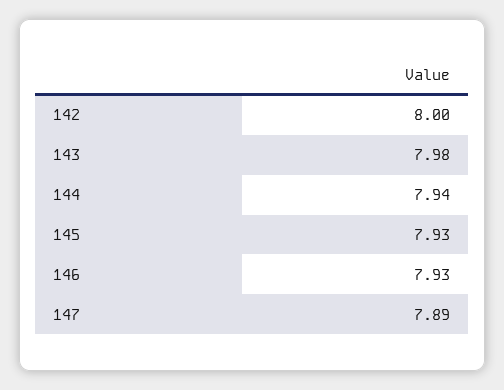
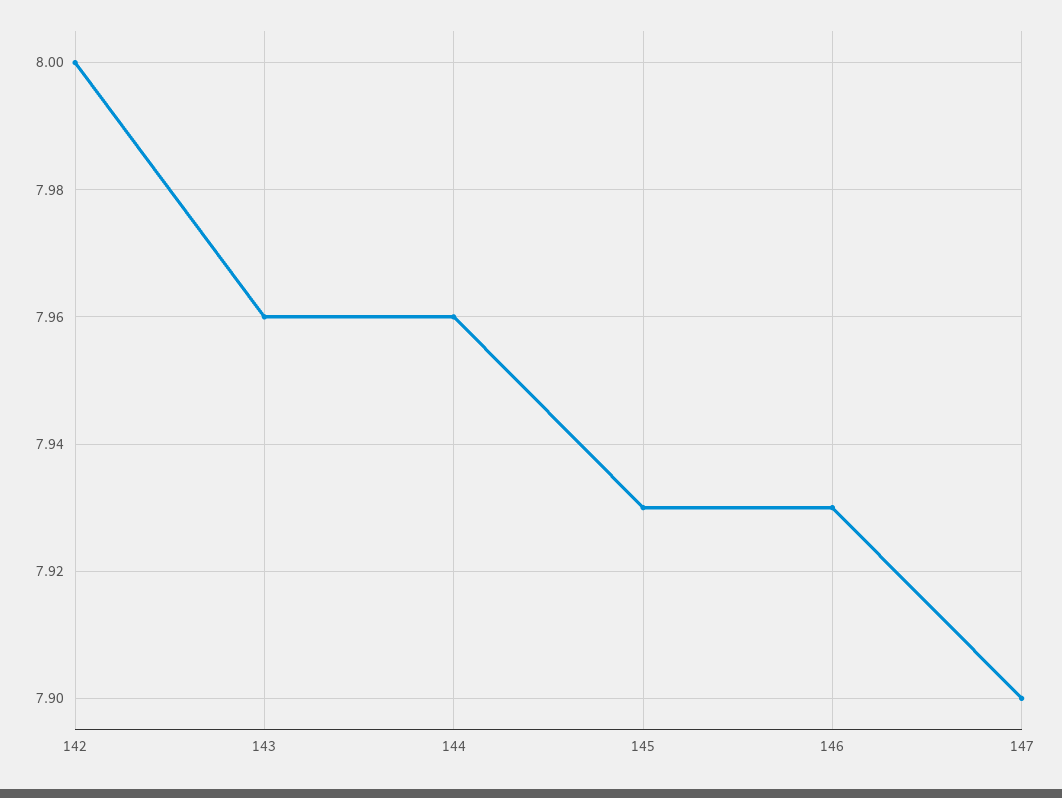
  {
    "142": 8,
-   "143": 7.98,
+   "143": 7.96,
-   "144": 7.94,
+   "144": 7.96,
    "145": 7.93,
    "146": 7.93,
-   "147": 7.89
+   "147": 7.9
  }

